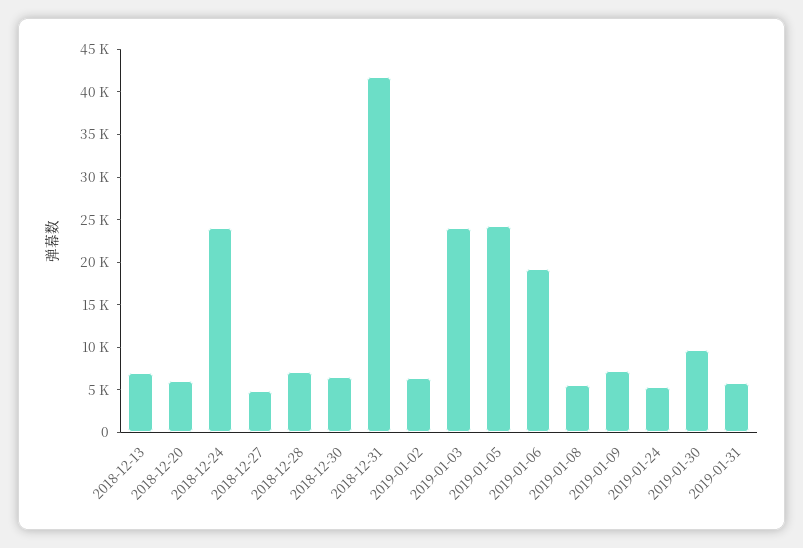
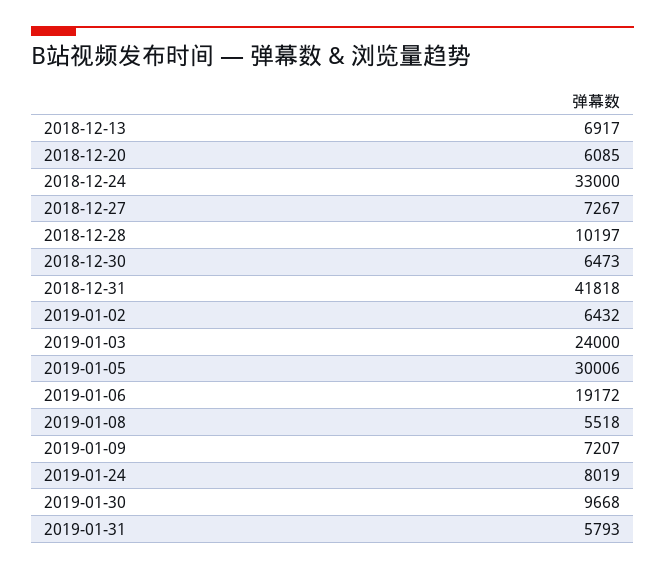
  {
    "2018-12-13": 6917,
    "2018-12-20": 6085,
-   "2018-12-24": 24000,
+   "2018-12-24": 33000,
-   "2018-12-27": 5000,
+   "2018-12-27": 7267,
-   "2018-12-28": 7000,
+   "2018-12-28": 10197,
    "2018-12-30": 6473,
    "2018-12-31": 41818,
    "2019-01-02": 6432,
    "2019-01-03": 24000,
-   "2019-01-05": 24000,
+   "2019-01-05": 30006,
    "2019-01-06": 19172,
    "2019-01-08": 5518,
    "2019-01-09": 7207,
-   "2019-01-24": 5000,
+   "2019-01-24": 8019,
    "2019-01-30": 9668,
    "2019-01-31": 5793
  }

